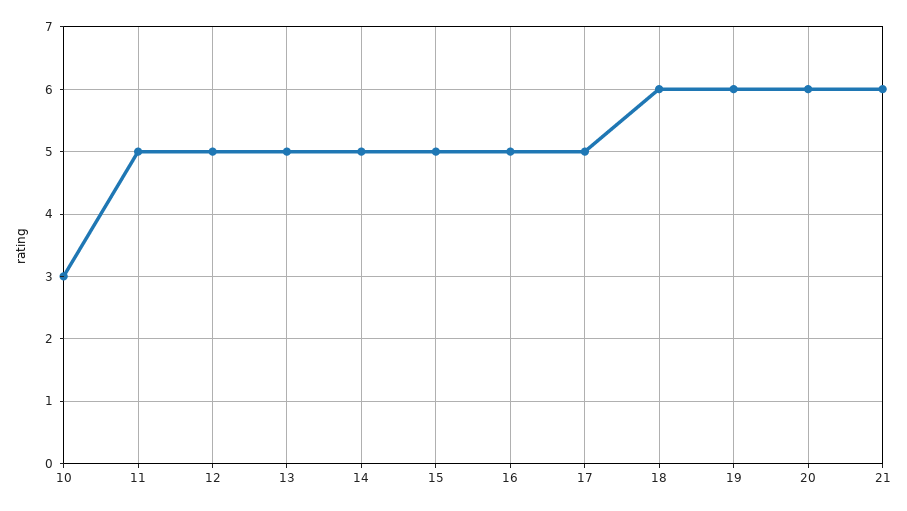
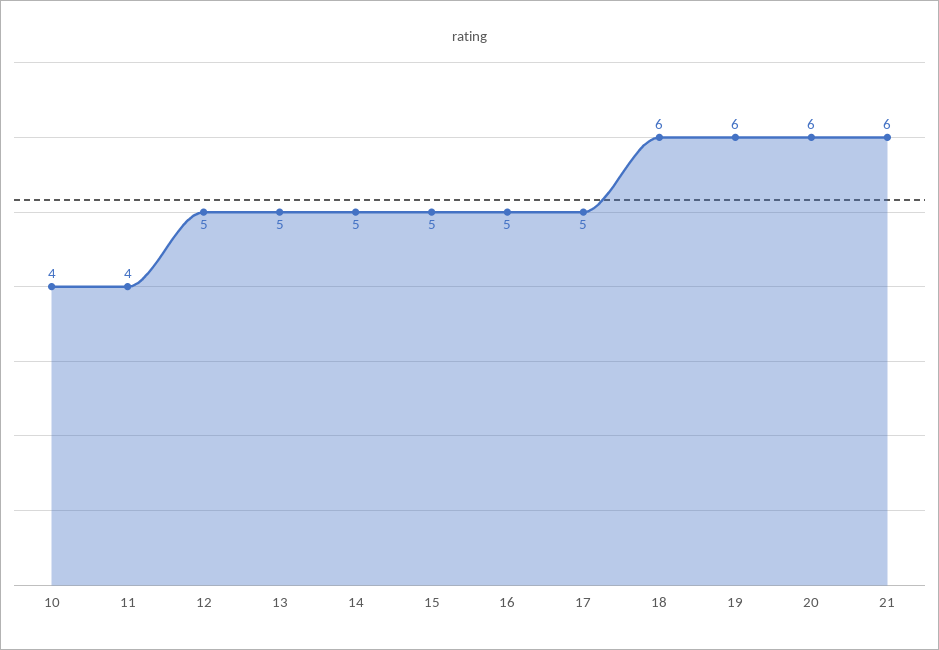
  {
-   "10": 3,
+   "10": 4,
-   "11": 5,
+   "11": 4,
    "12": 5,
    "13": 5,
    "14": 5,
    "15": 5,
    "16": 5,
    "17": 5,
    "18": 6,
    "19": 6,
    "20": 6,
    "21": 6
  }

